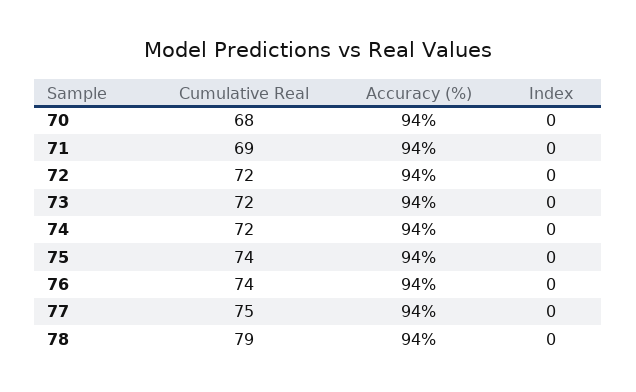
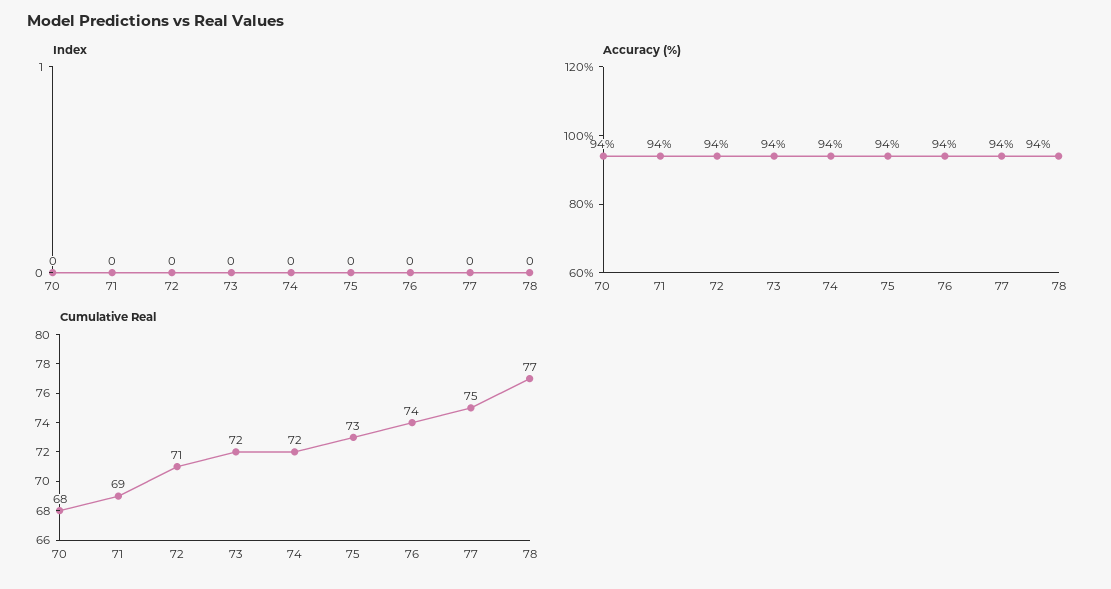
  {
    "Cumulative Real": {
      "70": 68,
      "71": 69,
-     "72": 72,
+     "72": 71,
      "73": 72,
      "74": 72,
-     "75": 74,
+     "75": 73,
      "76": 74,
      "77": 75,
-     "78": 79
+     "78": 77
    },
    "Accuracy (%)": {
      "70": 94,
      "71": 94,
      "72": 94,
      "73": 94,
      "74": 94,
      "75": 94,
      "76": 94,
      "77": 94,
      "78": 94
    },
    "Index": {
      "70": 0,
      "71": 0,
      "72": 0,
      "73": 0,
      "74": 0,
      "75": 0,
      "76": 0,
      "77": 0,
      "78": 0
    }
  }

